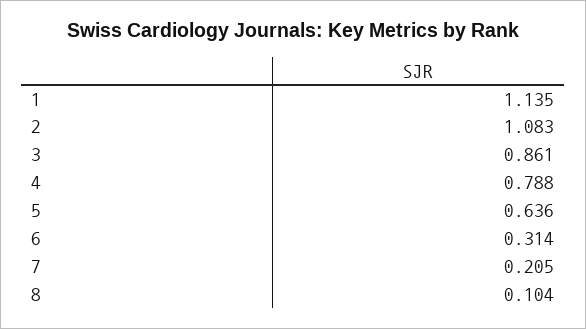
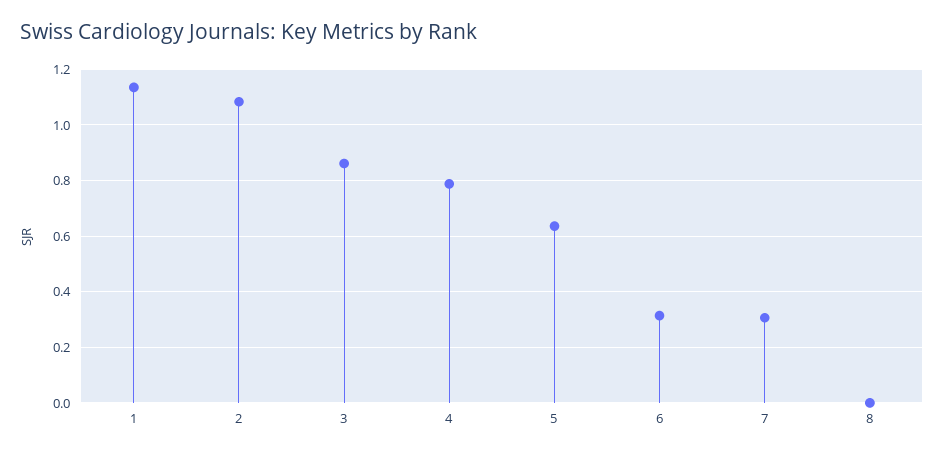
  {
    "1": 1.135,
    "2": 1.083,
    "3": 0.861,
    "4": 0.788,
    "5": 0.636,
    "6": 0.314,
-   "7": 0.205,
+   "7": 0.3,
-   "8": 0.104
+   "8": 0
  }

